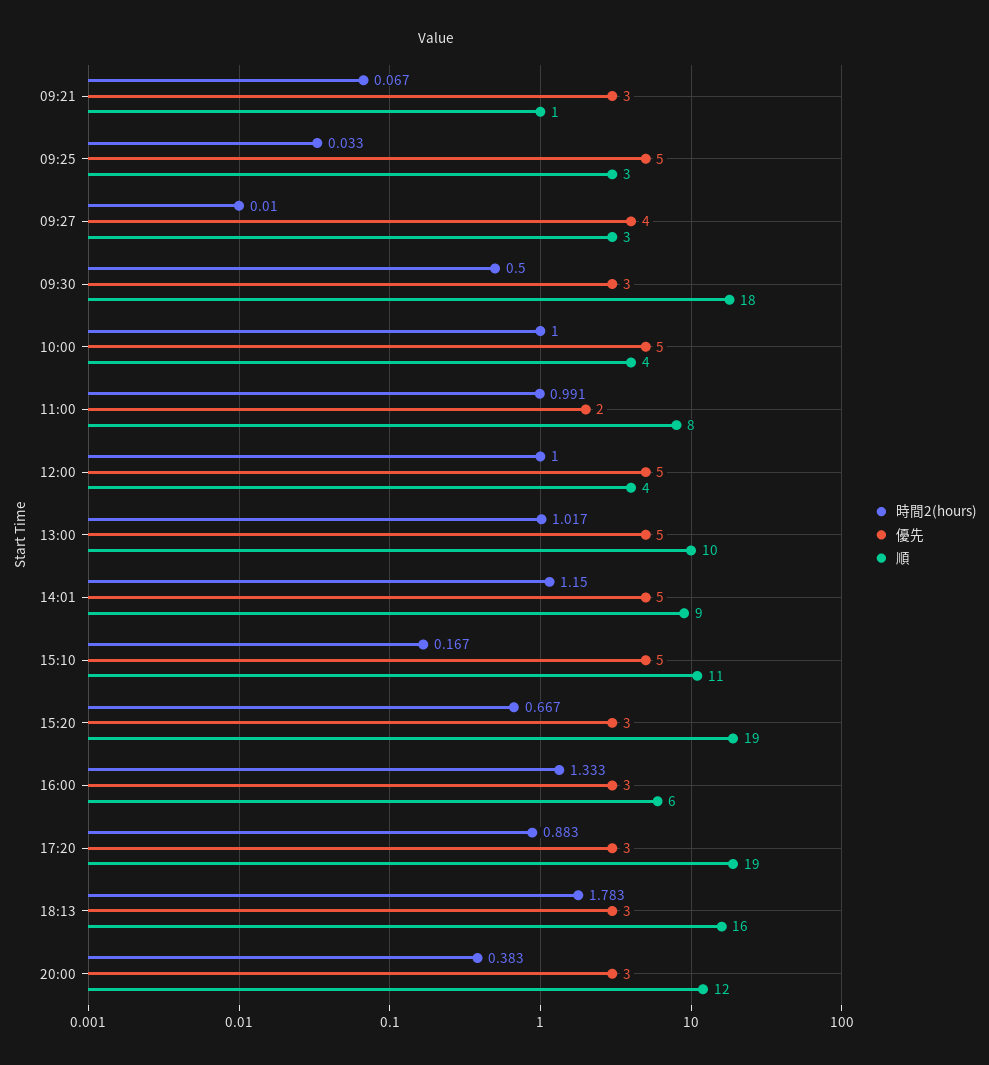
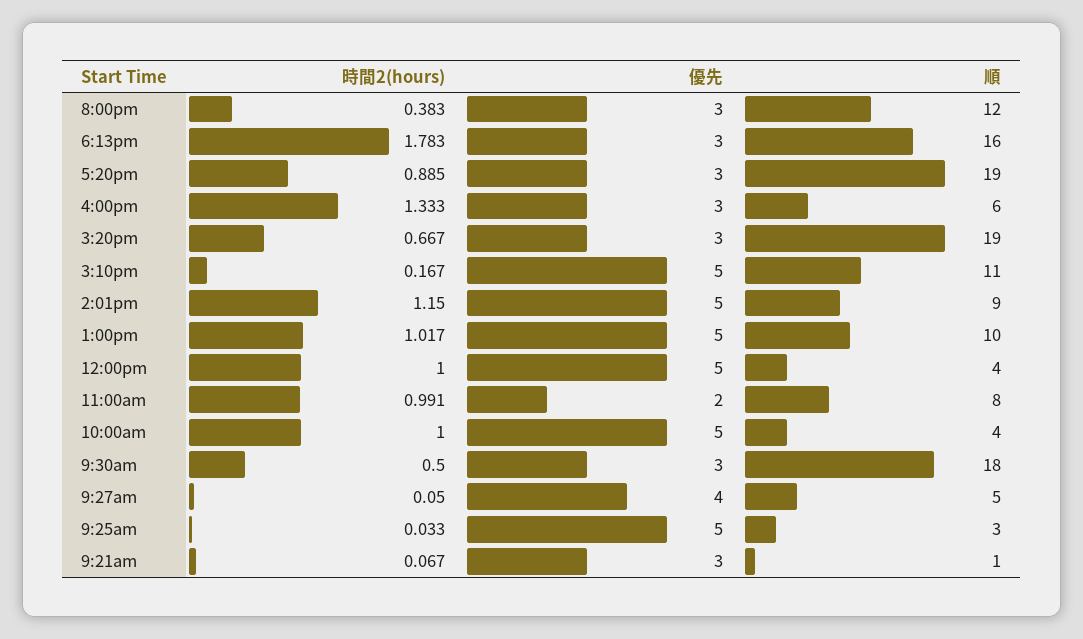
  {
    "時間2(hours)": {
      "09:21": 0.067,
      "09:25": 0.033,
-     "09:27": 0.01,
+     "09:27": 0.05,
      "09:30": 0.5,
      "10:00": 1,
      "11:00": 0.991,
      "12:00": 1,
      "13:00": 1.017,
      "14:01": 1.15,
      "15:10": 0.167,
      "15:20": 0.667,
      "16:00": 1.333,
-     "17:20": 0.883,
+     "17:20": 0.885,
      "18:13": 1.783,
      "20:00": 0.383
    },
    "優先": {
      "09:21": 3,
      "09:25": 5,
      "09:27": 4,
      "09:30": 3,
      "10:00": 5,
      "11:00": 2,
      "12:00": 5,
      "13:00": 5,
      "14:01": 5,
      "15:10": 5,
      "15:20": 3,
      "16:00": 3,
      "17:20": 3,
      "18:13": 3,
      "20:00": 3
    },
    "順": {
      "09:21": 1,
      "09:25": 3,
-     "09:27": 3,
+     "09:27": 5,
      "09:30": 18,
      "10:00": 4,
      "11:00": 8,
      "12:00": 4,
      "13:00": 10,
      "14:01": 9,
      "15:10": 11,
      "15:20": 19,
      "16:00": 6,
      "17:20": 19,
      "18:13": 16,
      "20:00": 12
    }
  }

